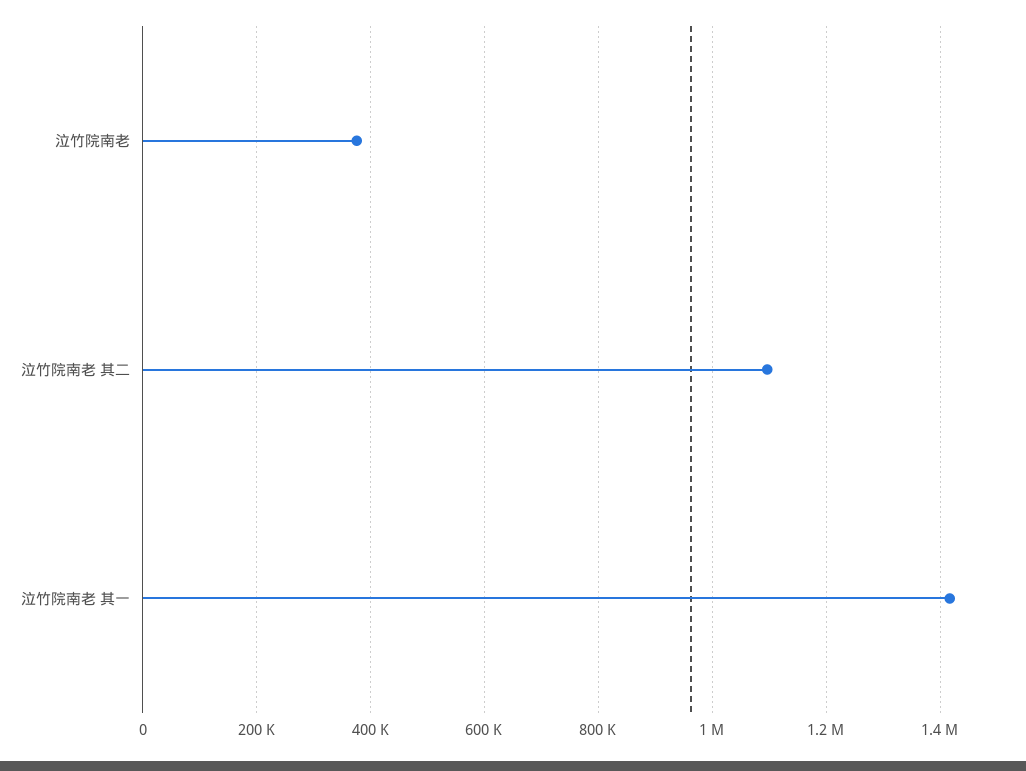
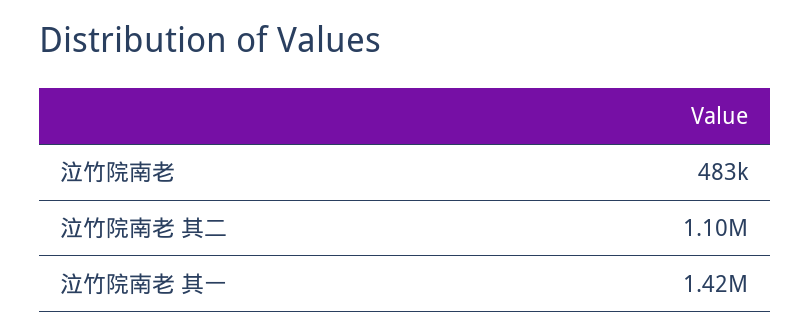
  {
-   "泣竹院南老": 380000,
+   "泣竹院南老": 483000,
    "泣竹院南老 其二": 1100000,
    "泣竹院南老 其一": 1420000
  }

